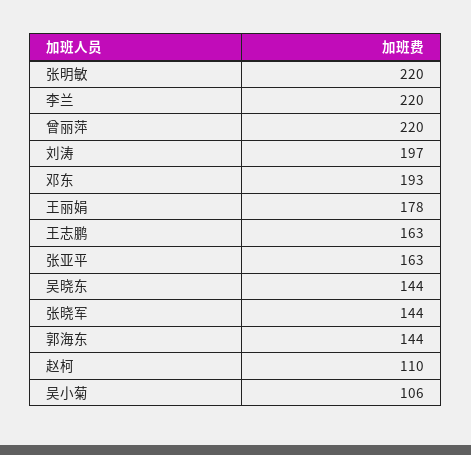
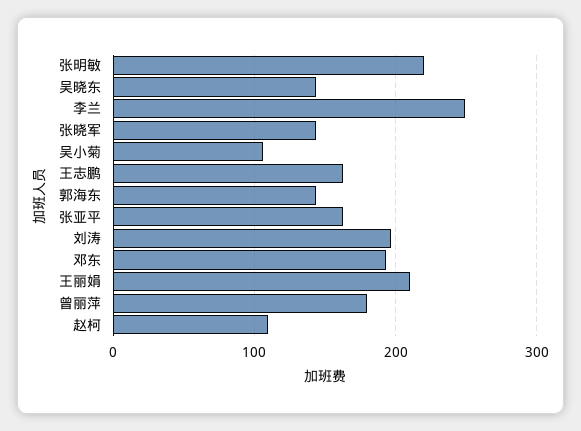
  {
    "张明敏": 220,
-   "李兰": 220,
+   "李兰": 250,
-   "曾丽萍": 220,
+   "曾丽萍": 180,
    "刘涛": 197,
    "邓东": 193,
-   "王丽娟": 178,
+   "王丽娟": 210,
    "王志鹏": 163,
    "张亚平": 163,
    "吴晓东": 144,
    "张晓军": 144,
    "郭海东": 144,
    "赵柯": 110,
    "吴小菊": 106
  }

